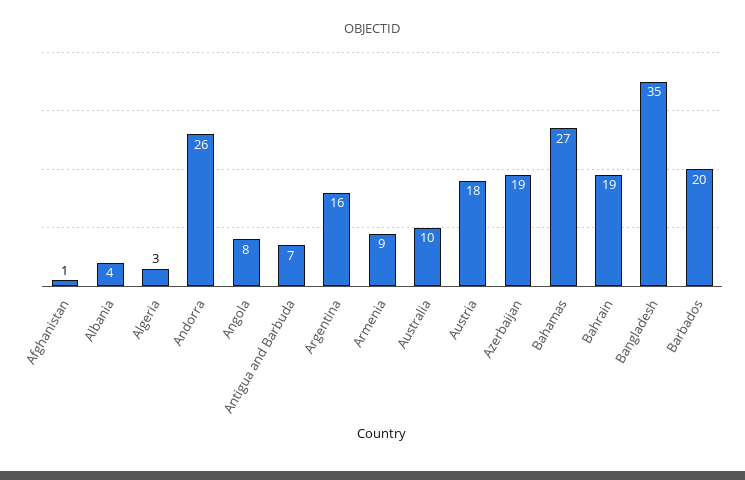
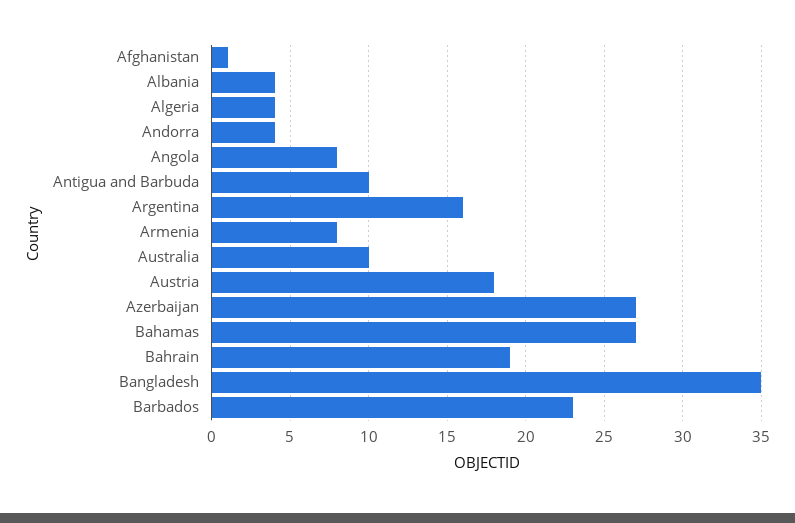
  {
    "Afghanistan": 1,
    "Albania": 4,
-   "Algeria": 3,
+   "Algeria": 4,
-   "Andorra": 26,
+   "Andorra": 4,
    "Angola": 8,
-   "Antigua and Barbuda": 7,
+   "Antigua and Barbuda": 10,
    "Argentina": 16,
-   "Armenia": 9,
+   "Armenia": 8,
    "Australia": 10,
    "Austria": 18,
-   "Azerbaijan": 19,
+   "Azerbaijan": 27,
    "Bahamas": 27,
    "Bahrain": 19,
    "Bangladesh": 35,
-   "Barbados": 20
+   "Barbados": 23
  }

